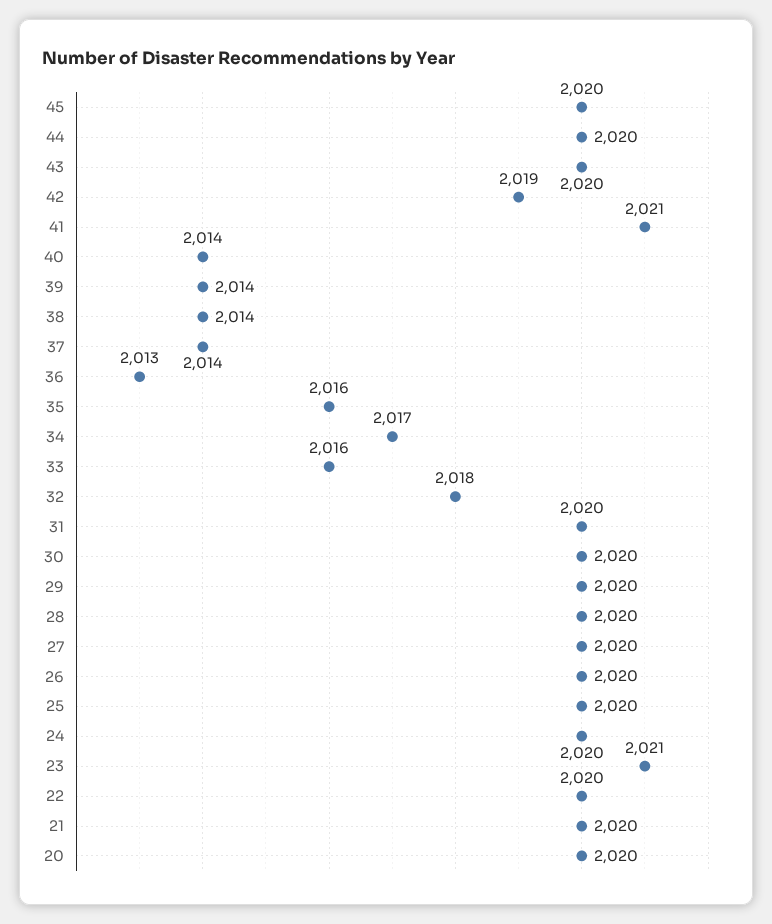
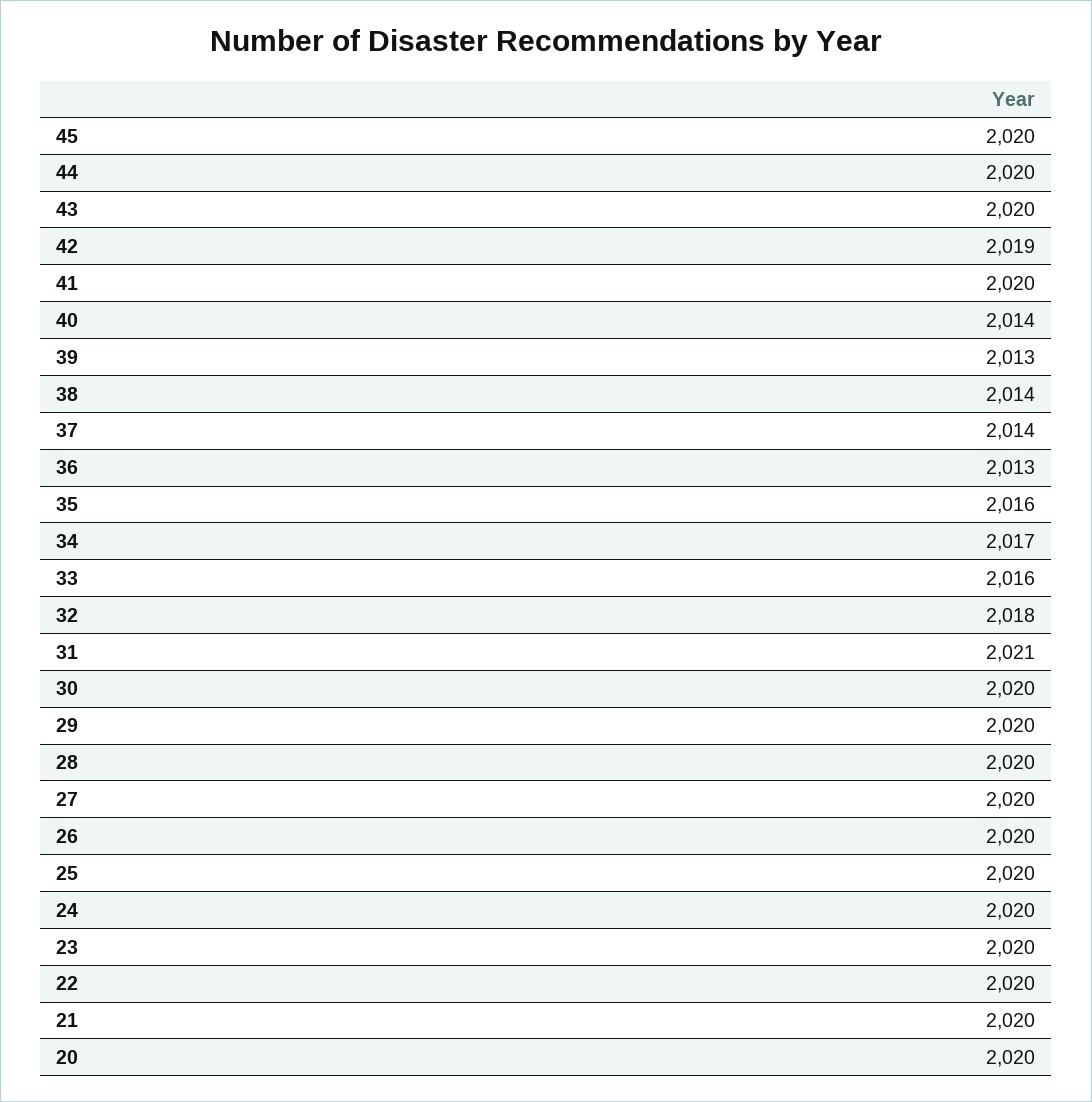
  {
    "45": 2020,
    "44": 2020,
    "43": 2020,
    "42": 2019,
-   "41": 2021,
+   "41": 2020,
    "40": 2014,
-   "39": 2014,
+   "39": 2013,
    "38": 2014,
    "37": 2014,
    "36": 2013,
    "35": 2016,
    "34": 2017,
    "33": 2016,
    "32": 2018,
-   "31": 2020,
+   "31": 2021,
    "30": 2020,
    "29": 2020,
    "28": 2020,
    "27": 2020,
    "26": 2020,
    "25": 2020,
    "24": 2020,
-   "23": 2021,
+   "23": 2020,
    "22": 2020,
    "21": 2020,
    "20": 2020
  }

